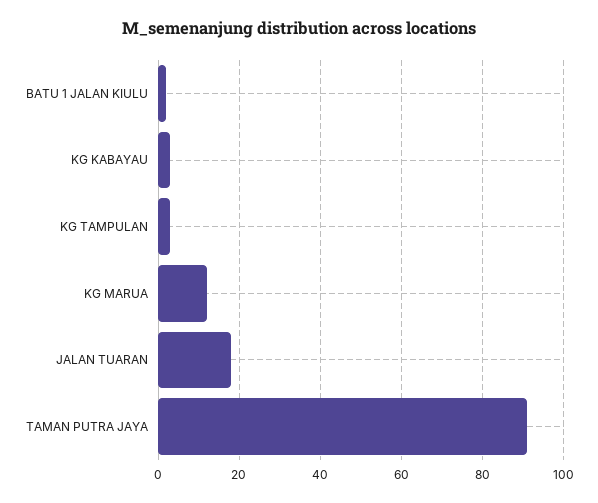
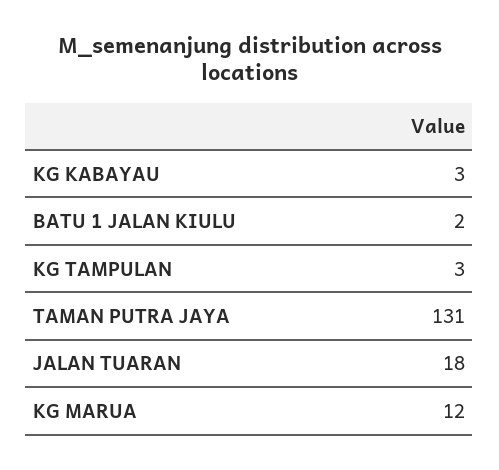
  {
    "BATU 1 JALAN KIULU": 2,
    "KG KABAYAU": 3,
    "KG TAMPULAN": 3,
    "KG MARUA": 12,
    "JALAN TUARAN": 18,
-   "TAMAN PUTRA JAYA": 90
+   "TAMAN PUTRA JAYA": 131
  }

